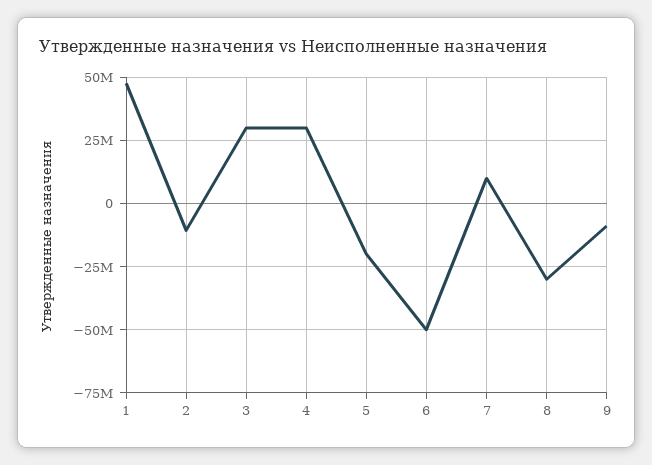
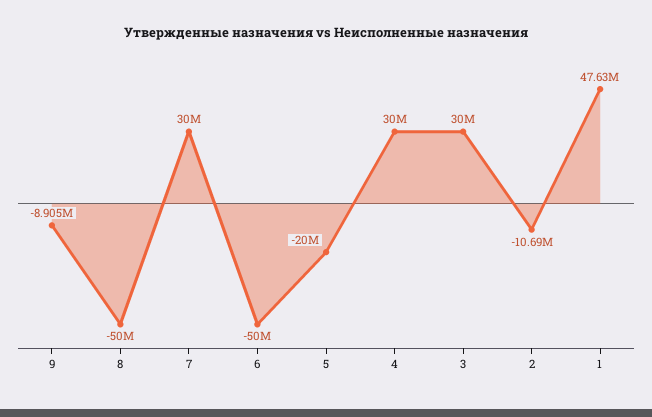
  {
    "1": 47630000,
    "2": -10690000,
    "3": 30000000,
    "4": 30000000,
    "5": -20000000,
    "6": -50000000,
-   "7": 10000000,
+   "7": 30000000,
-   "8": -30000000,
+   "8": -50000000,
    "9": -8905000
  }

